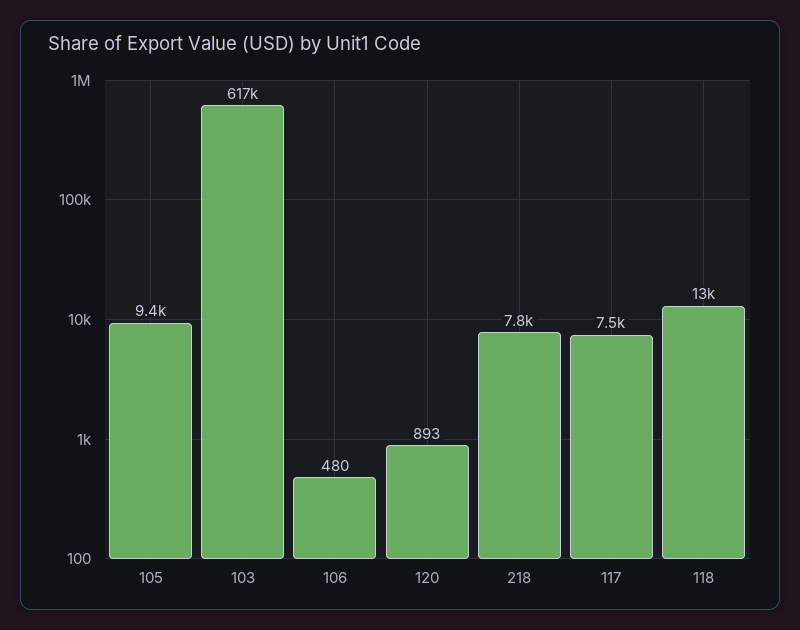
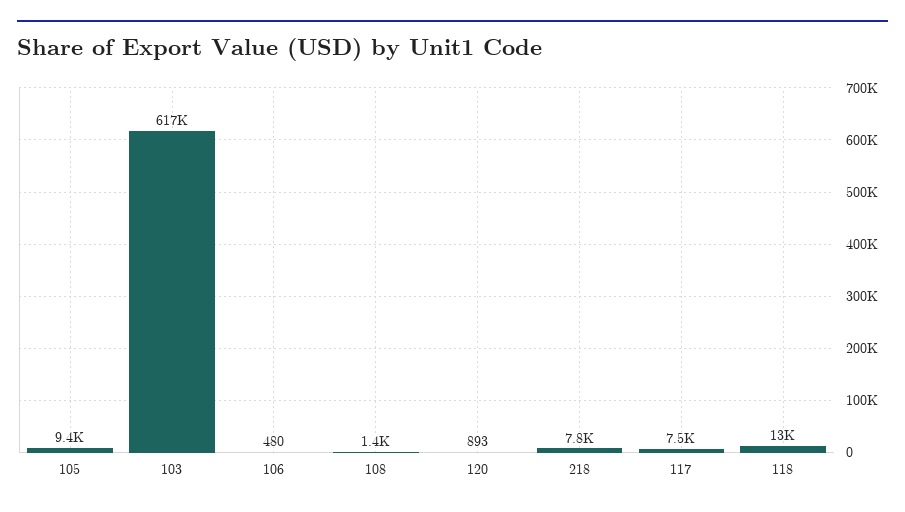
  {
    "105": 9400,
    "103": 617000,
    "106": 480,
    "120": 893,
    "218": 7800,
    "117": 7500,
-   "118": 13000
+   "118": 13000,
+   "108": 1400
  }

